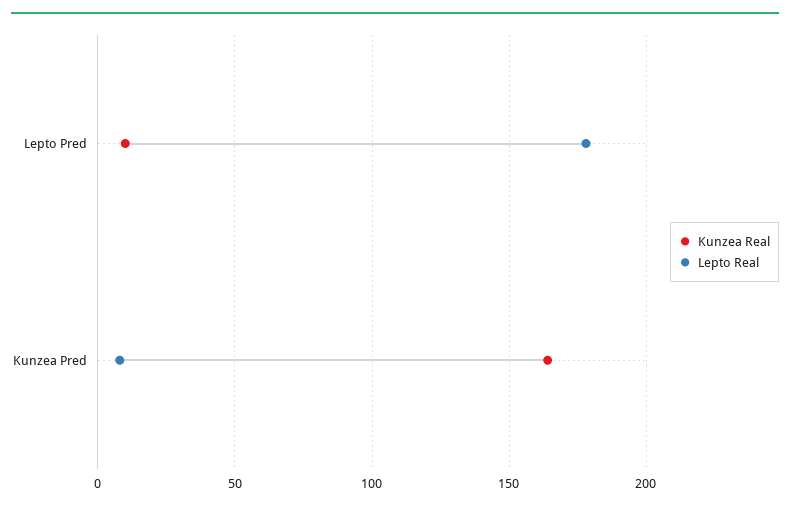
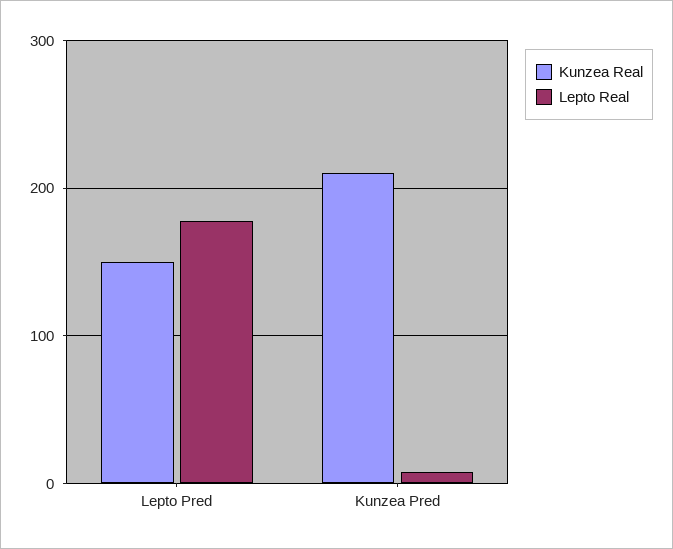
  {
    "Kunzea Real": {
-     "Lepto Pred": 10,
+     "Lepto Pred": 150,
-     "Kunzea Pred": 165
+     "Kunzea Pred": 210
    },
    "Lepto Real": {
      "Lepto Pred": 180,
      "Kunzea Pred": 10
    }
  }

